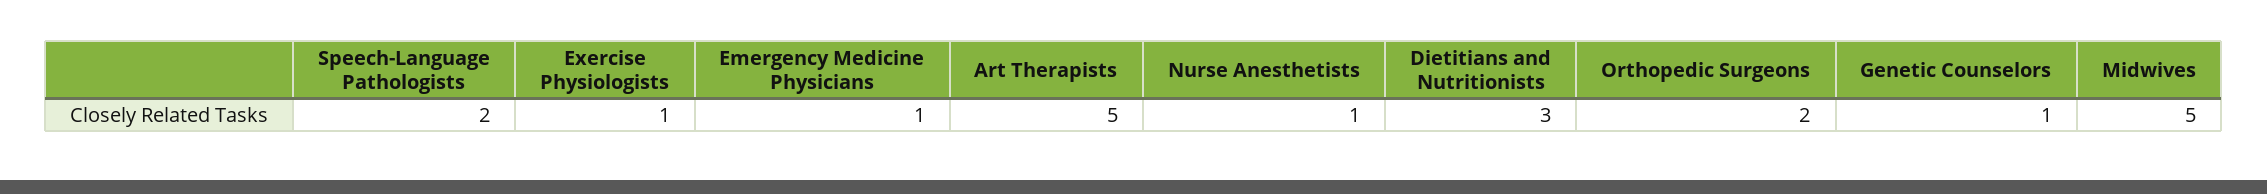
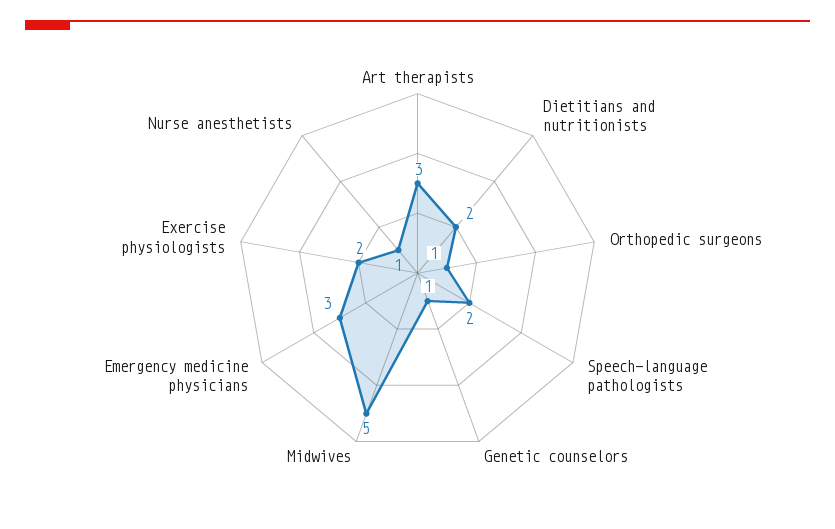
  {
    "Speech-Language Pathologists": 2,
-   "Exercise Physiologists": 1,
+   "Exercise Physiologists": 2,
-   "Emergency Medicine Physicians": 1,
+   "Emergency Medicine Physicians": 3,
-   "Art Therapists": 5,
+   "Art Therapists": 3,
    "Nurse Anesthetists": 1,
-   "Dietitians and Nutritionists": 3,
+   "Dietitians and Nutritionists": 2,
-   "Orthopedic Surgeons": 2,
+   "Orthopedic Surgeons": 1,
    "Genetic Counselors": 1,
    "Midwives": 5
  }

